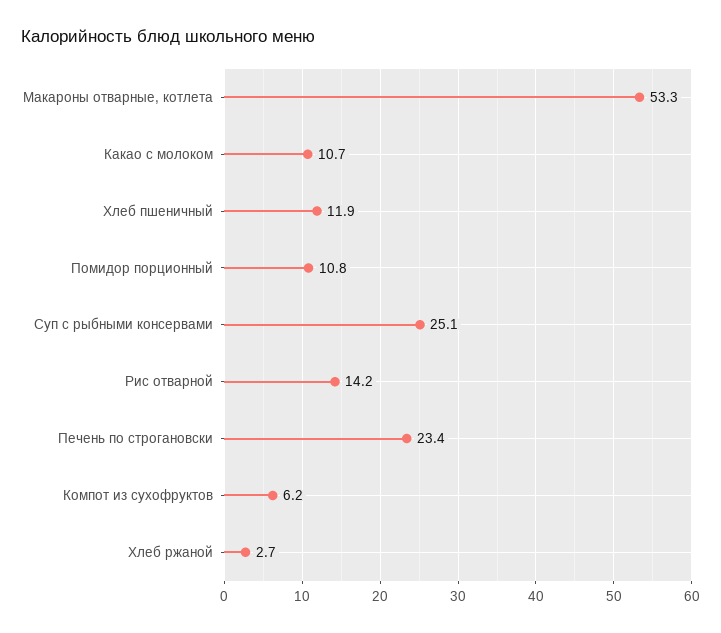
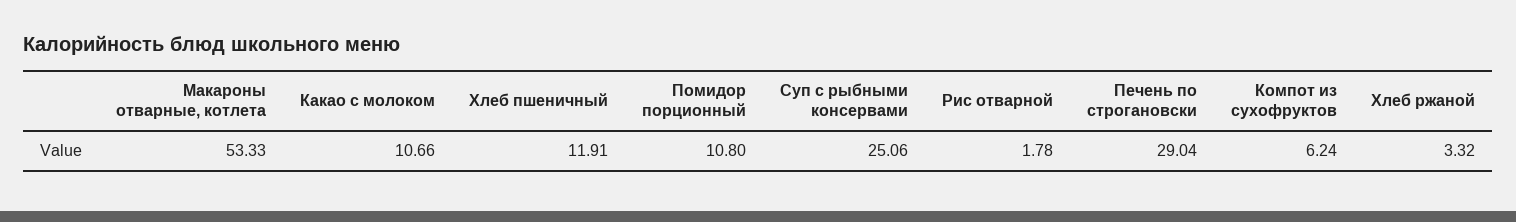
  {
    "Макароны отварные, котлета": 53.33,
    "Какао с молоком": 10.66,
    "Хлеб пшеничный": 11.91,
    "Помидор порционный": 10.8,
    "Суп с рыбными консервами": 25.06,
-   "Рис отварной": 14.2,
+   "Рис отварной": 1.78,
-   "Печень по строгановски": 23.4,
+   "Печень по строгановски": 29.04,
    "Компот из сухофруктов": 6.24,
-   "Хлеб ржаной": 2.7
+   "Хлеб ржаной": 3.32
  }

